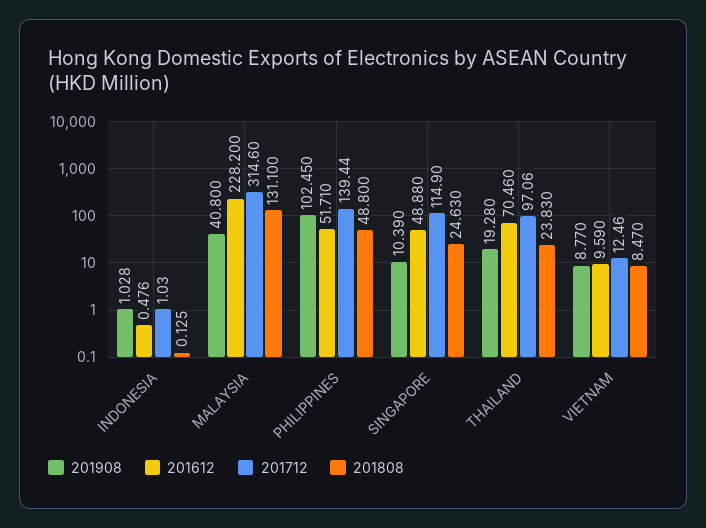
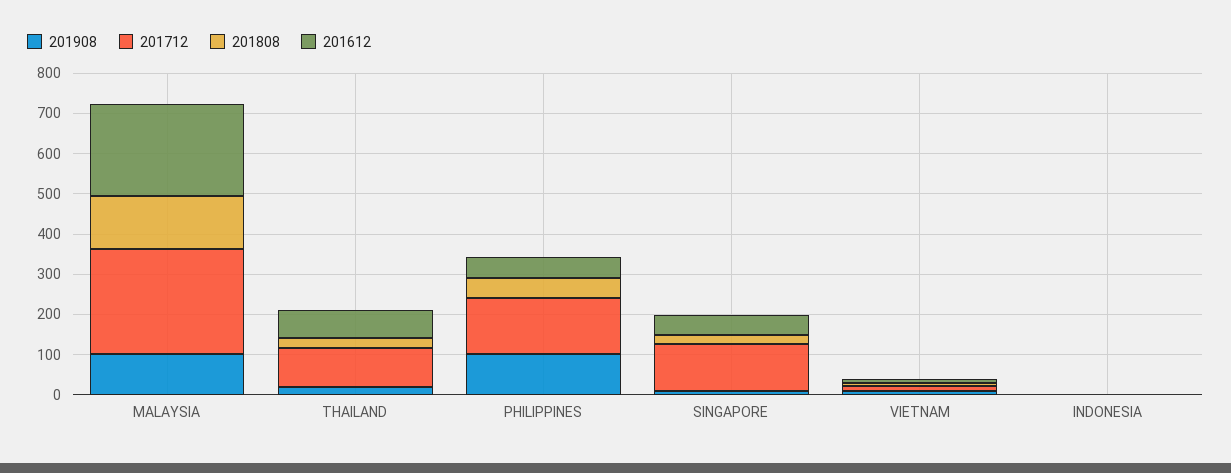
  {
    "201908": {
      "INDONESIA": 1.028,
-     "MALAYSIA": 40.8,
+     "MALAYSIA": 100,
      "PHILIPPINES": 102.45,
      "SINGAPORE": 10.39,
      "THAILAND": 19.28,
      "VIETNAM": 8.77
    },
    "201612": {
      "INDONESIA": 0.476,
      "MALAYSIA": 228.2,
      "PHILIPPINES": 51.71,
      "SINGAPORE": 48.88,
      "THAILAND": 70.46,
      "VIETNAM": 9.59
    },
    "201712": {
      "INDONESIA": 1.03,
-     "MALAYSIA": 314.6,
+     "MALAYSIA": 260,
      "PHILIPPINES": 139.44,
      "SINGAPORE": 114.9,
      "THAILAND": 97.06,
      "VIETNAM": 12.46
    },
    "201808": {
      "INDONESIA": 0.125,
      "MALAYSIA": 131.1,
      "PHILIPPINES": 48.8,
      "SINGAPORE": 24.63,
      "THAILAND": 23.83,
      "VIETNAM": 8.47
    }
  }

